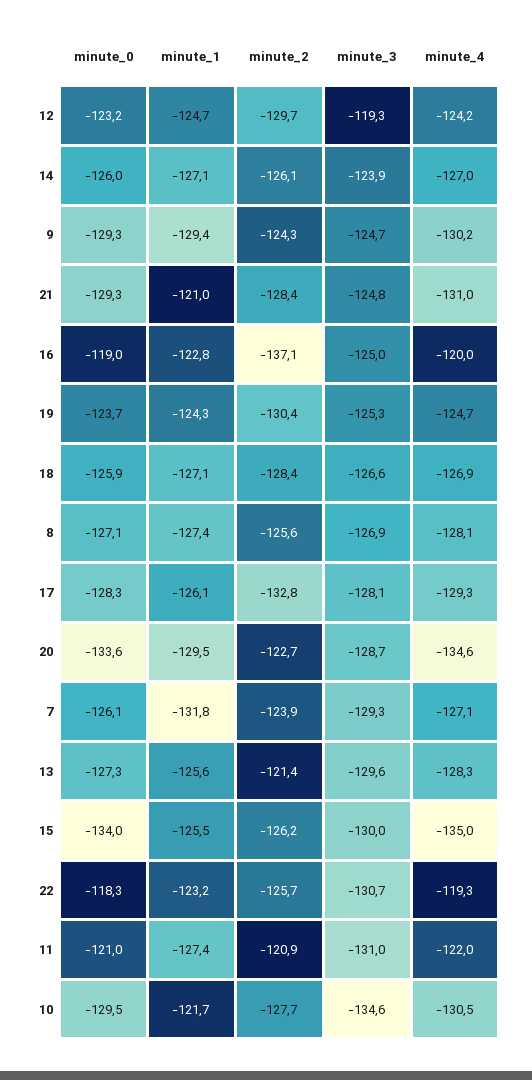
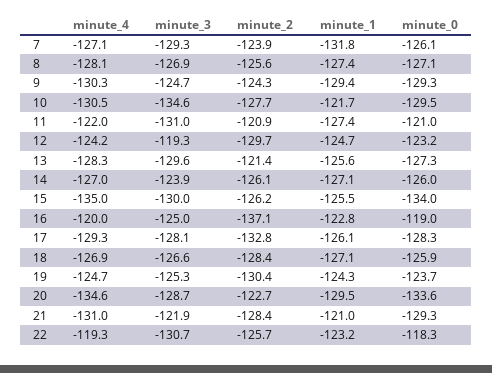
  {
    "minute_0": {
      "12": -123.2,
      "14": -126,
      "9": -129.3,
      "21": -129.3,
      "16": -119,
      "19": -123.7,
      "18": -125.9,
      "8": -127.1,
      "17": -128.3,
      "20": -133.6,
      "7": -126.1,
      "13": -127.3,
      "15": -134,
      "22": -118.3,
      "11": -121,
      "10": -129.5
    },
    "minute_1": {
      "12": -124.7,
      "14": -127.1,
      "9": -129.4,
      "21": -121,
      "16": -122.8,
      "19": -124.3,
      "18": -127.1,
      "8": -127.4,
      "17": -126.1,
      "20": -129.5,
      "7": -131.8,
      "13": -125.6,
      "15": -125.5,
      "22": -123.2,
      "11": -127.4,
      "10": -121.7
    },
    "minute_2": {
      "12": -129.7,
      "14": -126.1,
      "9": -124.3,
      "21": -128.4,
      "16": -137.1,
      "19": -130.4,
      "18": -128.4,
      "8": -125.6,
      "17": -132.8,
      "20": -122.7,
      "7": -123.9,
      "13": -121.4,
      "15": -126.2,
      "22": -125.7,
      "11": -120.9,
      "10": -127.7
    },
    "minute_3": {
      "12": -119.3,
      "14": -123.9,
      "9": -124.7,
-     "21": -124.8,
+     "21": -121.9,
      "16": -125,
      "19": -125.3,
      "18": -126.6,
      "8": -126.9,
      "17": -128.1,
      "20": -128.7,
      "7": -129.3,
      "13": -129.6,
      "15": -130,
      "22": -130.7,
      "11": -131,
      "10": -134.6
    },
    "minute_4": {
      "12": -124.2,
      "14": -127,
-     "9": -130.2,
+     "9": -130.3,
      "21": -131,
      "16": -120,
      "19": -124.7,
      "18": -126.9,
      "8": -128.1,
      "17": -129.3,
      "20": -134.6,
      "7": -127.1,
      "13": -128.3,
      "15": -135,
      "22": -119.3,
      "11": -122,
      "10": -130.5
    }
  }

